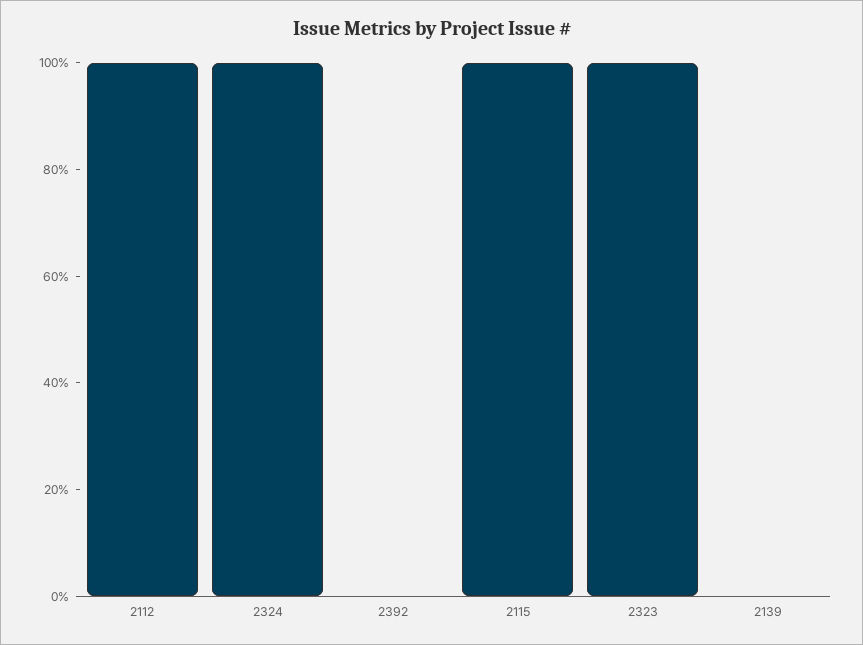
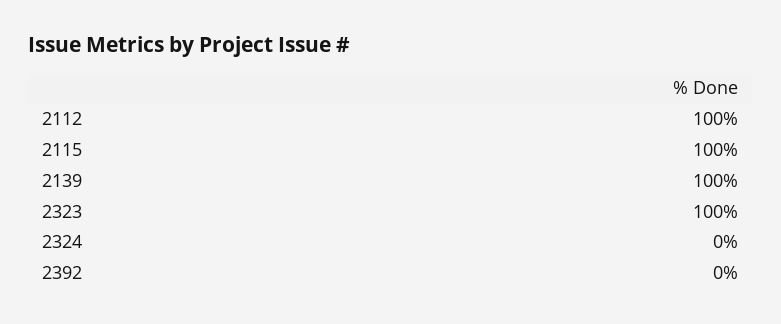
  {
    "2112": 100,
-   "2324": 100,
+   "2324": 0,
    "2392": 0,
    "2115": 100,
    "2323": 100,
-   "2139": 0
+   "2139": 100
  }

